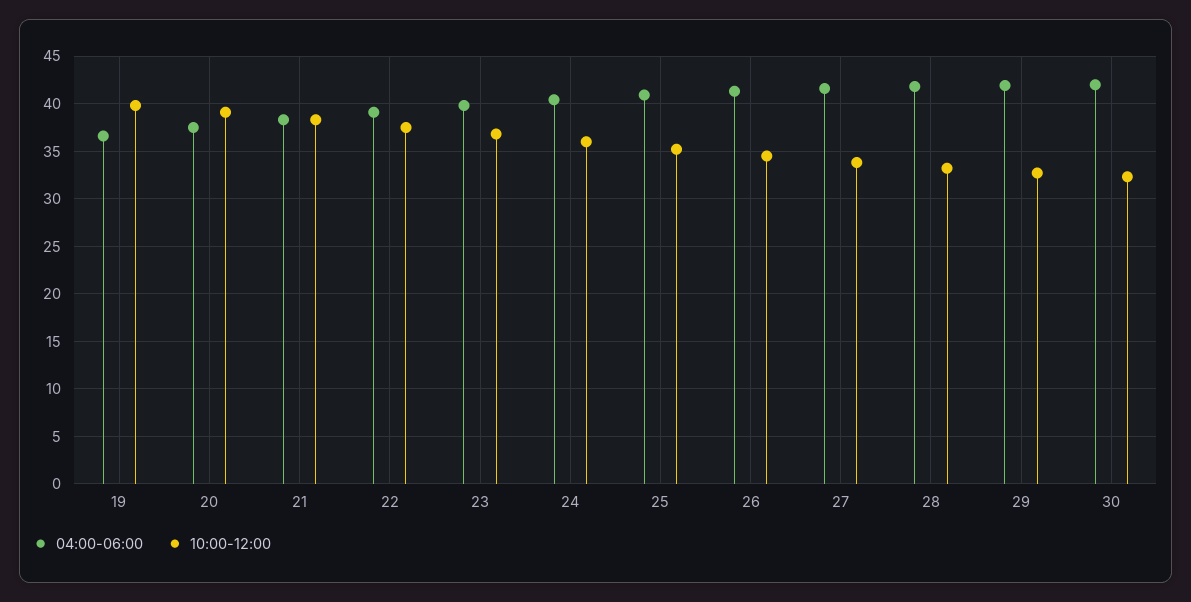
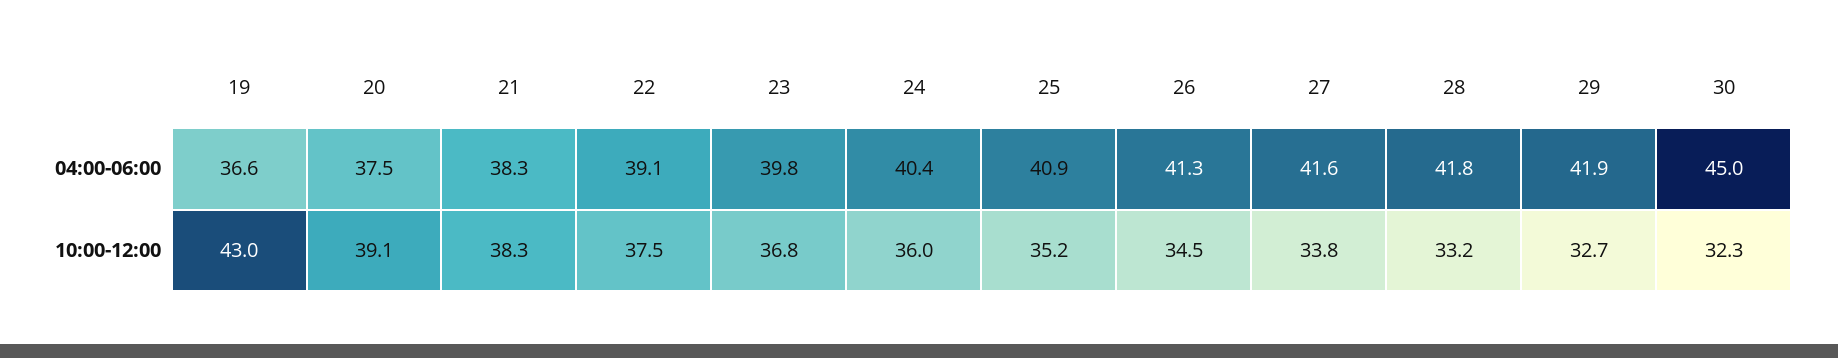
  {
    "04:00-06:00": {
      "19": 36.6,
      "20": 37.5,
      "21": 38.3,
      "22": 39.1,
      "23": 39.8,
      "24": 40.4,
      "25": 40.9,
      "26": 41.3,
      "27": 41.6,
      "28": 41.8,
      "29": 41.9,
-     "30": 42
+     "30": 45
    },
    "10:00-12:00": {
-     "19": 40,
+     "19": 43,
      "20": 39.1,
      "21": 38.3,
      "22": 37.5,
      "23": 36.8,
      "24": 36,
      "25": 35.2,
      "26": 34.5,
      "27": 33.8,
      "28": 33.2,
      "29": 32.7,
      "30": 32.3
    }
  }

